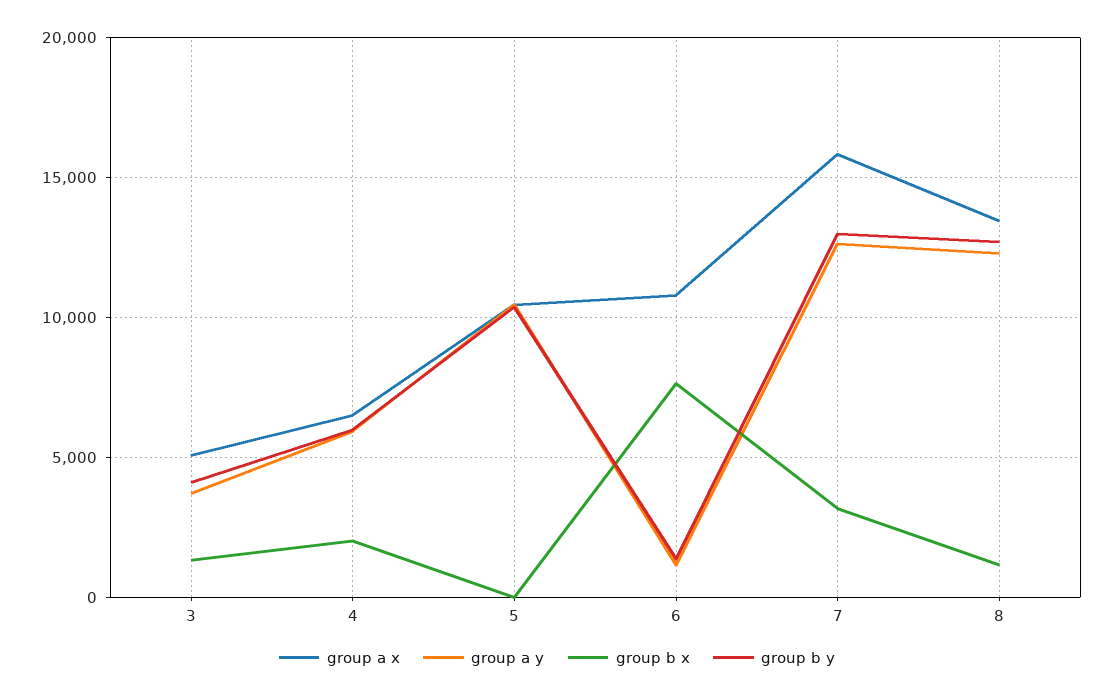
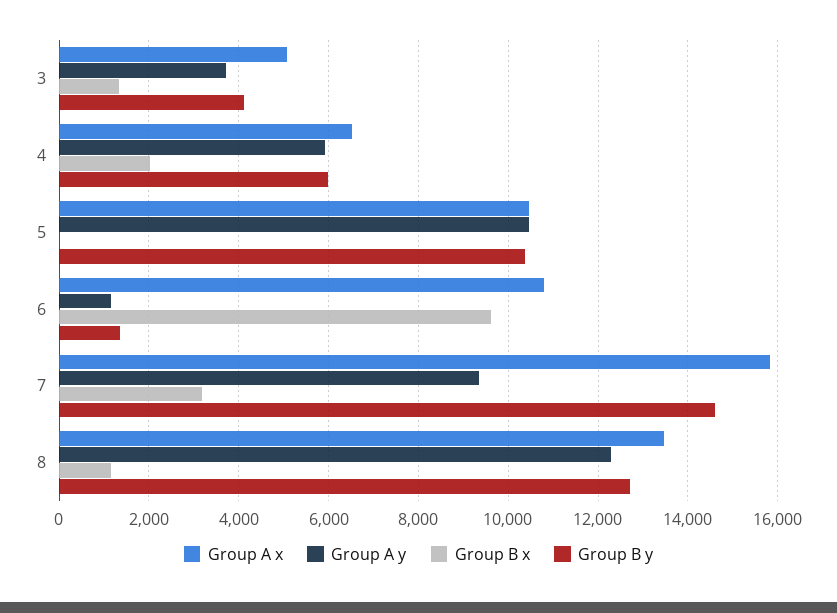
  {
    "group a x": {
      "3": 5000,
      "4": 6600,
      "5": 10400,
      "6": 10800,
      "7": 15800,
      "8": 13400
    },
    "group a y": {
      "3": 3800,
      "4": 6000,
      "5": 10400,
      "6": 1200,
-     "7": 12500,
+     "7": 9400,
      "8": 12200
    },
    "group b x": {
      "3": 1400,
      "4": 2000,
      "5": 0,
-     "6": 7500,
+     "6": 9600,
      "7": 3200,
      "8": 1200
    },
    "group b y": {
      "3": 4200,
      "4": 6000,
      "5": 10400,
      "6": 1400,
-     "7": 13000,
+     "7": 14600,
      "8": 12800
    }
  }

